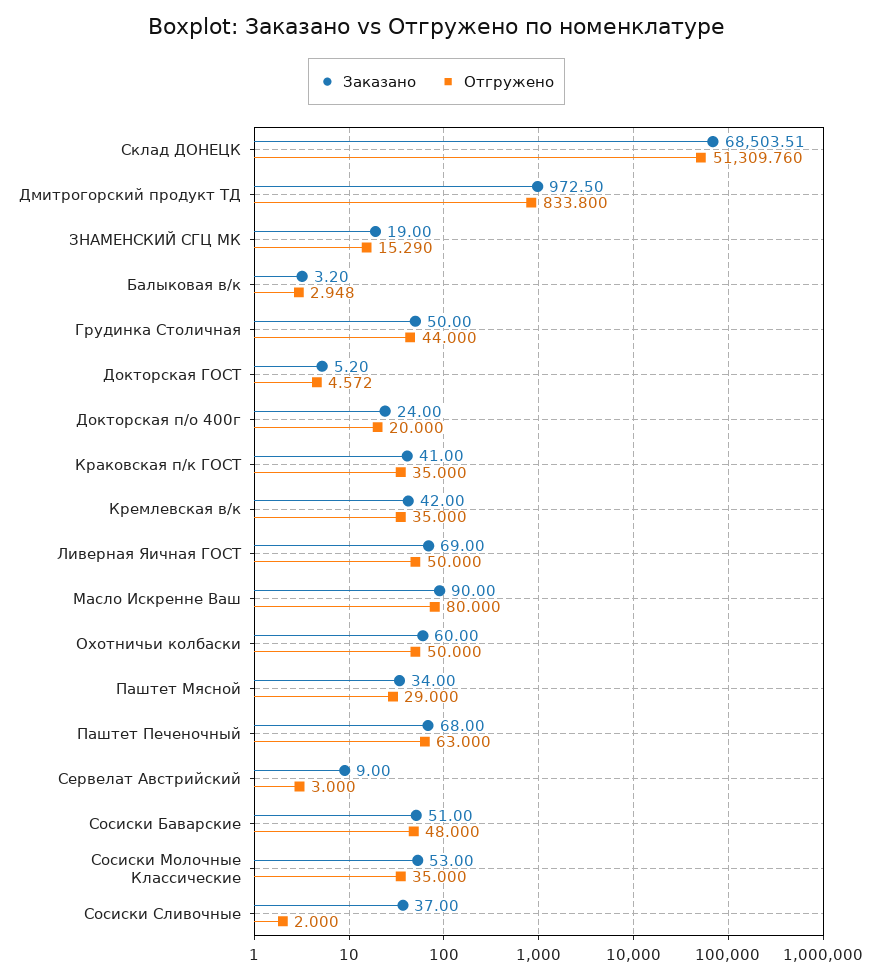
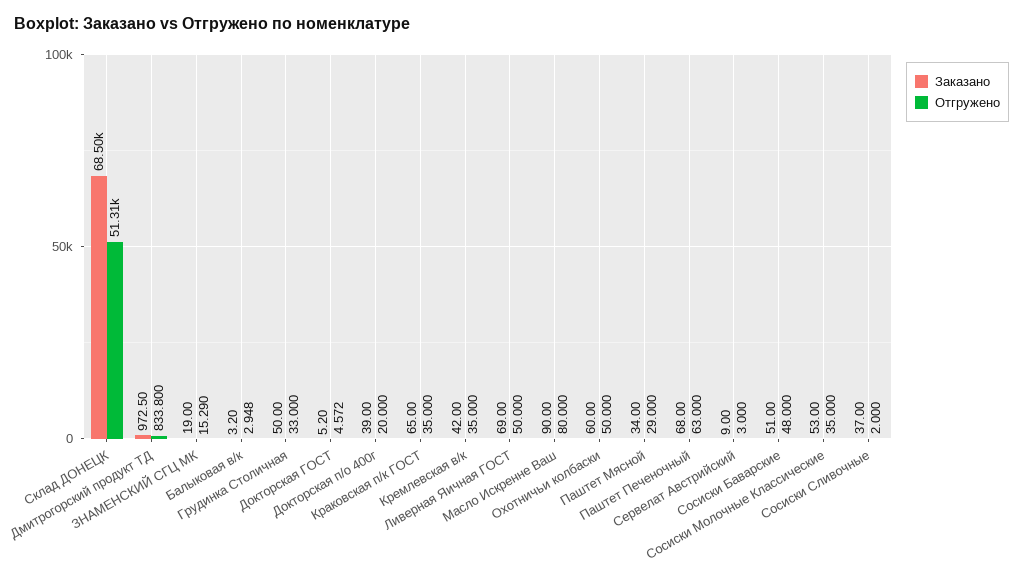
  {
    "Заказано": {
      "Склад ДОНЕЦК": 68503.51,
      "Дмитрогорский продукт ТД": 972.5,
      "ЗНАМЕНСКИЙ СГЦ МК": 19,
      "Балыковая в/к": 3.2,
      "Грудинка Столичная": 50,
      "Докторская ГОСТ": 5.2,
-     "Докторская п/о 400г": 24,
+     "Докторская п/о 400г": 39,
-     "Краковская п/к ГОСТ": 41,
+     "Краковская п/к ГОСТ": 65,
      "Кремлевская в/к": 42,
      "Ливерная Яичная ГОСТ": 69,
      "Масло Искренне Ваш": 90,
      "Охотничьи колбаски": 60,
      "Паштет Мясной": 34,
      "Паштет Печеночный": 68,
      "Сервелат Австрийский": 9,
      "Сосиски Баварские": 51,
      "Сосиски Молочные Классические": 53,
      "Сосиски Сливочные": 37
    },
    "Отгружено": {
      "Склад ДОНЕЦК": 51309.76,
      "Дмитрогорский продукт ТД": 833.8,
      "ЗНАМЕНСКИЙ СГЦ МК": 15.29,
      "Балыковая в/к": 2.948,
-     "Грудинка Столичная": 44,
+     "Грудинка Столичная": 33,
      "Докторская ГОСТ": 4.572,
      "Докторская п/о 400г": 20,
      "Краковская п/к ГОСТ": 35,
      "Кремлевская в/к": 35,
      "Ливерная Яичная ГОСТ": 50,
      "Масло Искренне Ваш": 80,
      "Охотничьи колбаски": 50,
      "Паштет Мясной": 29,
      "Паштет Печеночный": 63,
      "Сервелат Австрийский": 3,
      "Сосиски Баварские": 48,
      "Сосиски Молочные Классические": 35,
      "Сосиски Сливочные": 2
    }
  }

